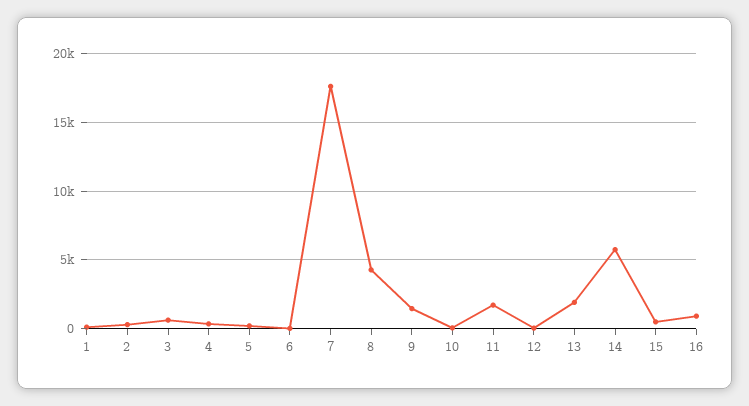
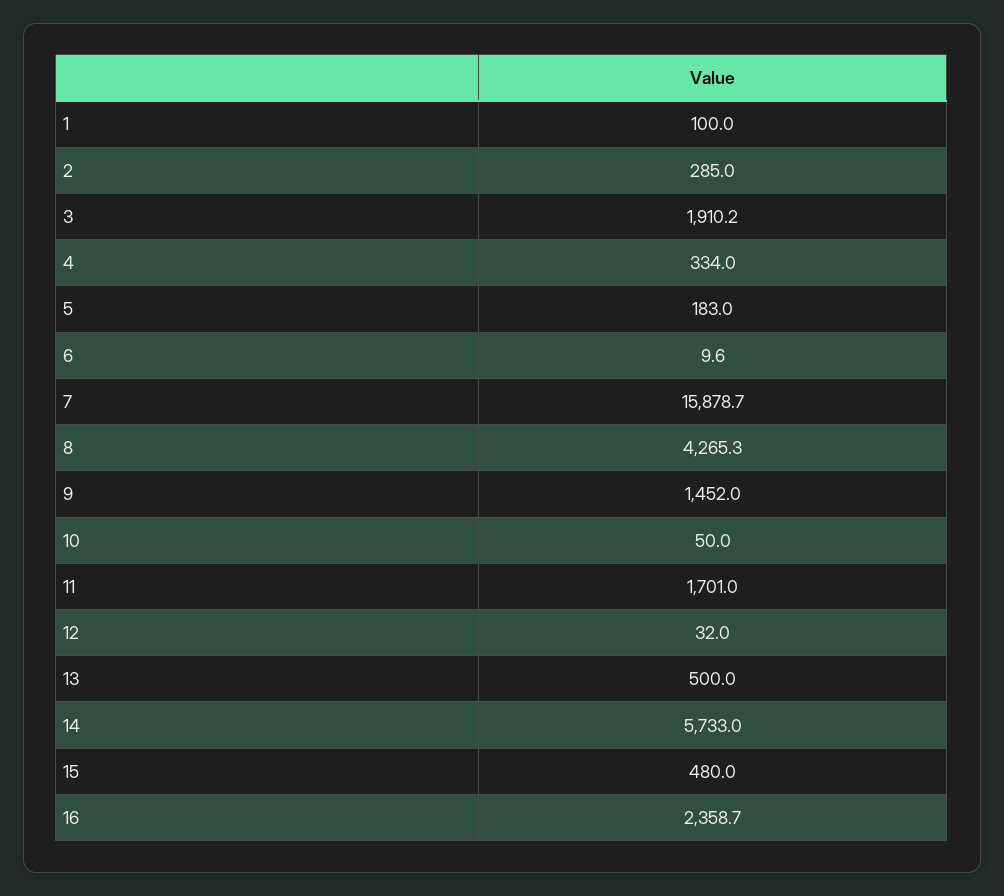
  {
    "1": 100,
    "2": 285,
-   "3": 500,
+   "3": 1910.2,
    "4": 334,
    "5": 183,
    "6": 9.6,
-   "7": 17500,
+   "7": 15878.7,
    "8": 4265.3,
    "9": 1452,
    "10": 50,
    "11": 1701,
    "12": 32,
-   "13": 2000,
+   "13": 500,
    "14": 5733,
    "15": 480,
-   "16": 1000
+   "16": 2358.7
  }

